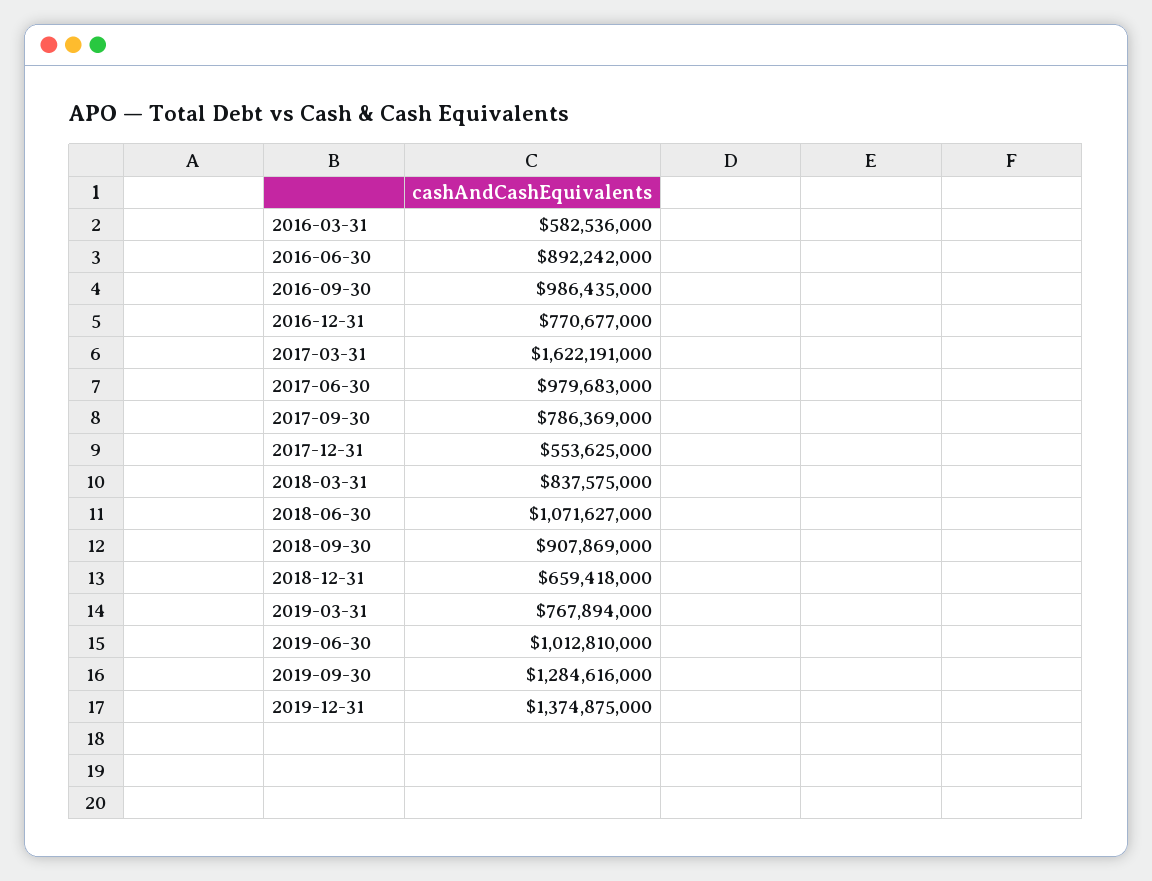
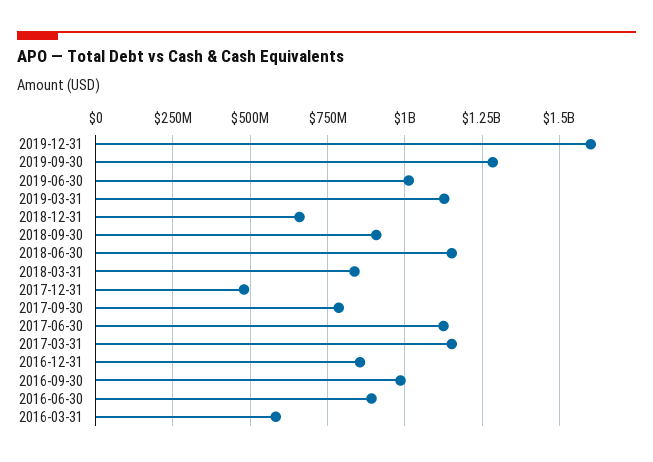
  {
    "2016-03-31": 582536000,
    "2016-06-30": 892242000,
    "2016-09-30": 986435000,
-   "2016-12-31": 770677000,
+   "2016-12-31": 850000000,
-   "2017-03-31": 1622191000,
+   "2017-03-31": 1150000000,
-   "2017-06-30": 979683000,
+   "2017-06-30": 1125000000,
    "2017-09-30": 786369000,
-   "2017-12-31": 553625000,
+   "2017-12-31": 475000000,
    "2018-03-31": 837575000,
-   "2018-06-30": 1071627000,
+   "2018-06-30": 1150000000,
    "2018-09-30": 907869000,
    "2018-12-31": 659418000,
-   "2019-03-31": 767894000,
+   "2019-03-31": 1125000000,
    "2019-06-30": 1012810000,
    "2019-09-30": 1284616000,
-   "2019-12-31": 1374875000
+   "2019-12-31": 1600000000
  }

